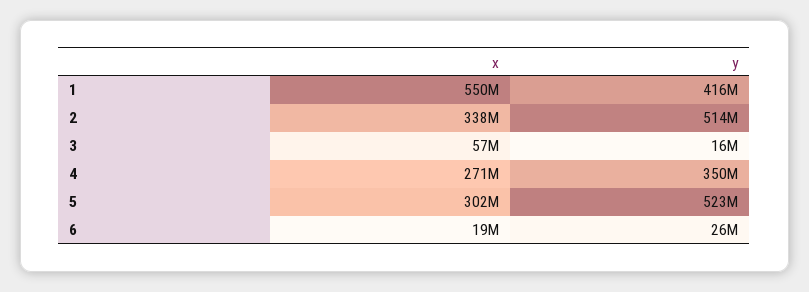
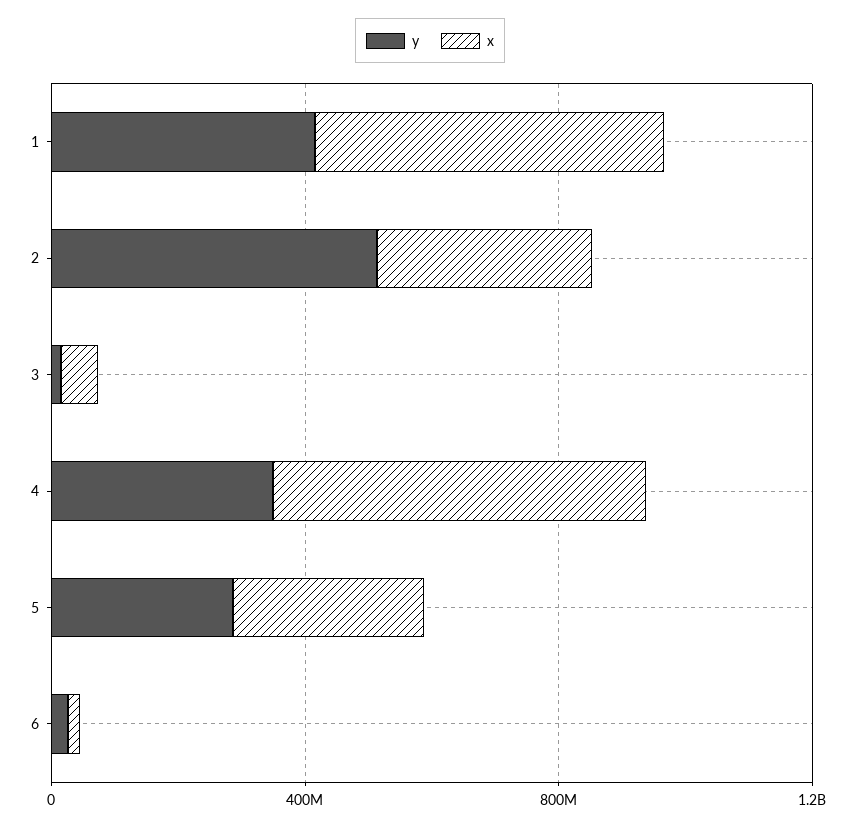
  {
    "x": {
      "1": 550000000,
      "2": 338000000,
      "3": 57000000,
-     "4": 271000000,
+     "4": 600000000,
      "5": 302000000,
      "6": 19000000
    },
    "y": {
      "1": 416000000,
      "2": 514000000,
      "3": 16000000,
      "4": 350000000,
-     "5": 523000000,
+     "5": 300000000,
      "6": 26000000
    }
  }

